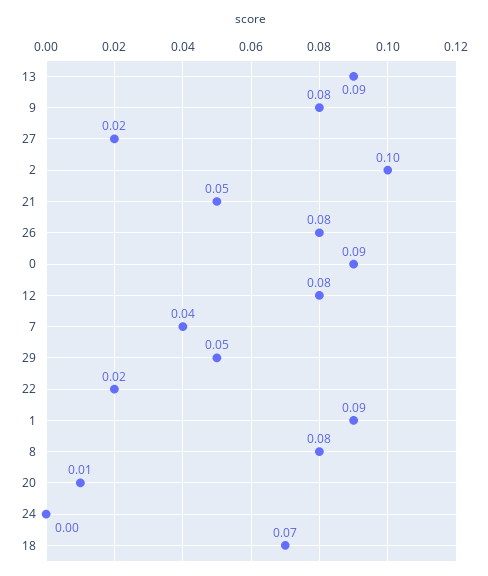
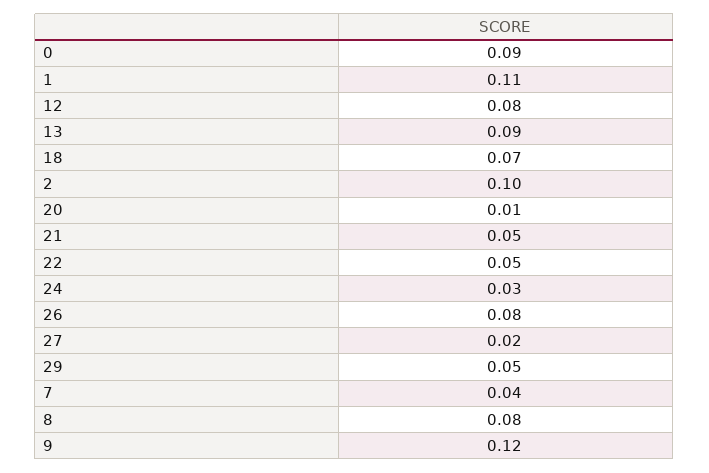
  {
    "13": 0.09,
-   "9": 0.08,
+   "9": 0.12,
    "27": 0.02,
    "2": 0.1,
    "21": 0.05,
    "26": 0.08,
    "0": 0.09,
    "12": 0.08,
    "7": 0.04,
    "29": 0.05,
-   "22": 0.02,
+   "22": 0.05,
-   "1": 0.09,
+   "1": 0.11,
    "8": 0.08,
    "20": 0.01,
-   "24": 0,
+   "24": 0.03,
    "18": 0.07
  }

